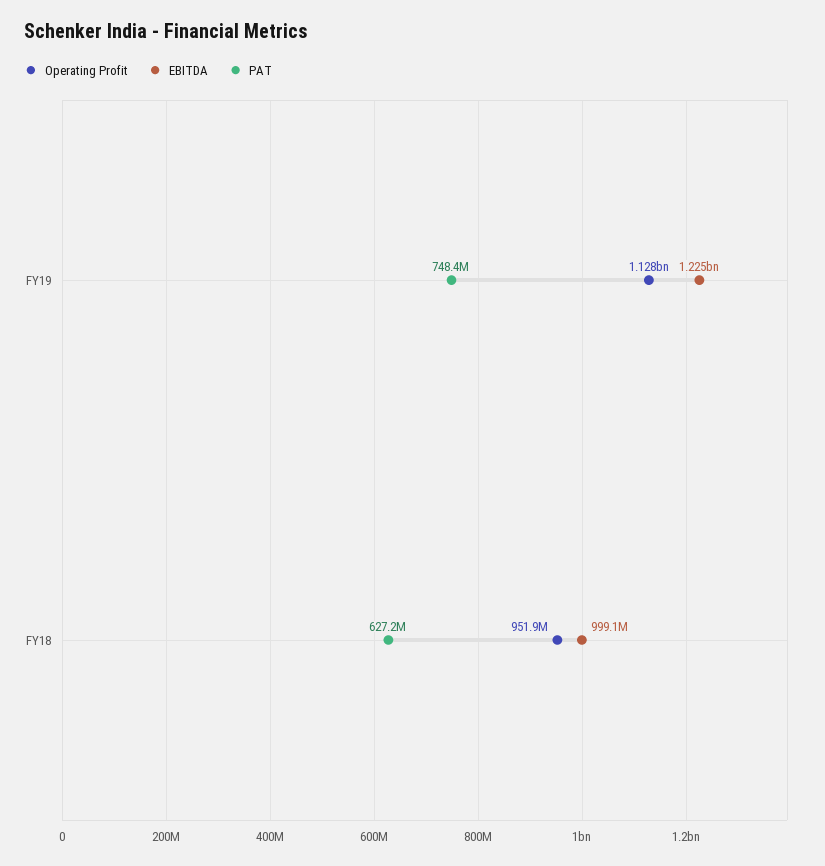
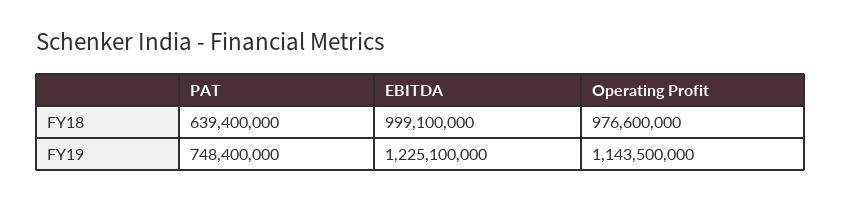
  {
    "Operating Profit": {
-     "FY19": 1128000000,
+     "FY19": 1143500000,
-     "FY18": 951900000
+     "FY18": 976600000
    },
    "EBITDA": {
      "FY19": 1225100000,
      "FY18": 999100000
    },
    "PAT": {
      "FY19": 748400000,
-     "FY18": 627200000
+     "FY18": 639400000
    }
  }

